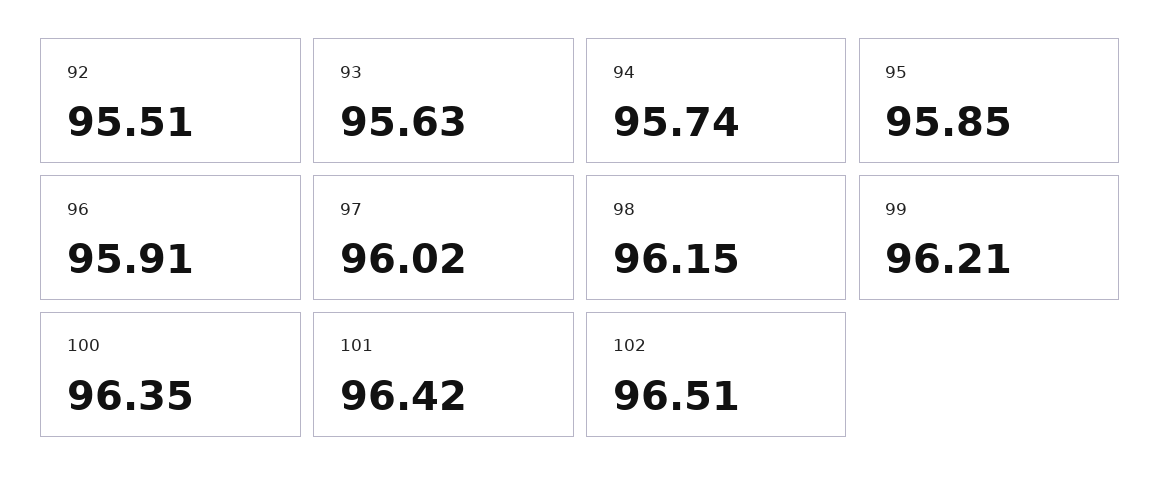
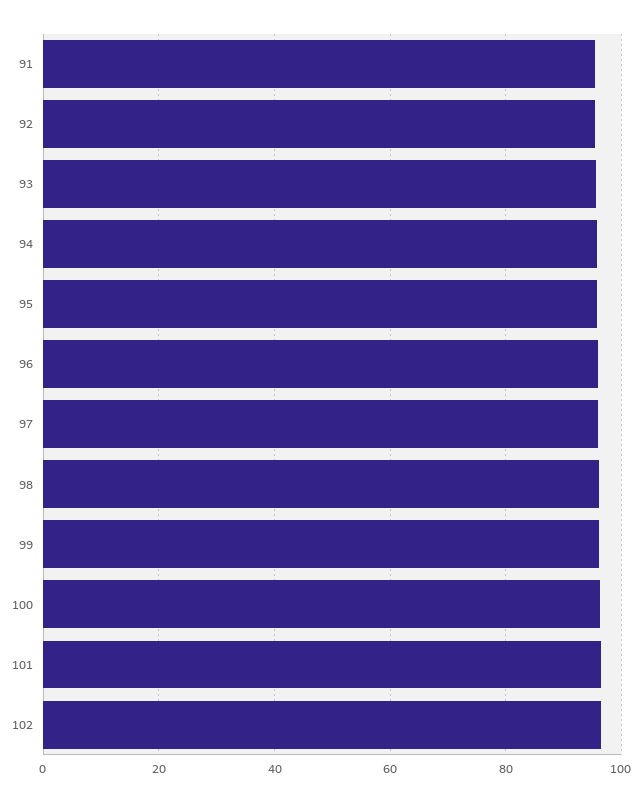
  {
    "92": 95.51,
    "93": 95.63,
    "94": 95.74,
    "95": 95.85,
    "96": 95.91,
    "97": 96.02,
    "98": 96.15,
    "99": 96.21,
    "100": 96.35,
    "101": 96.42,
-   "102": 96.51
+   "102": 96.51,
+   "91": 96
  }

